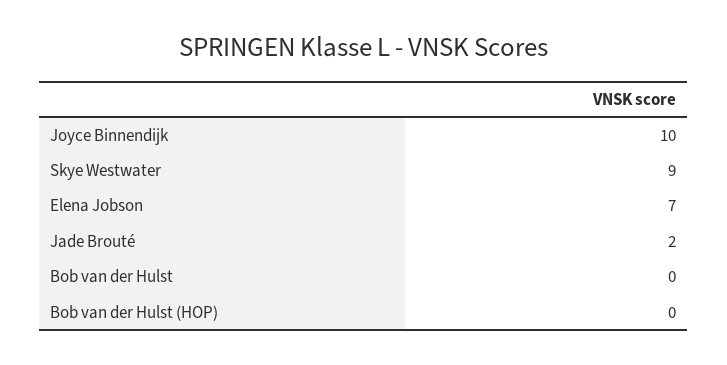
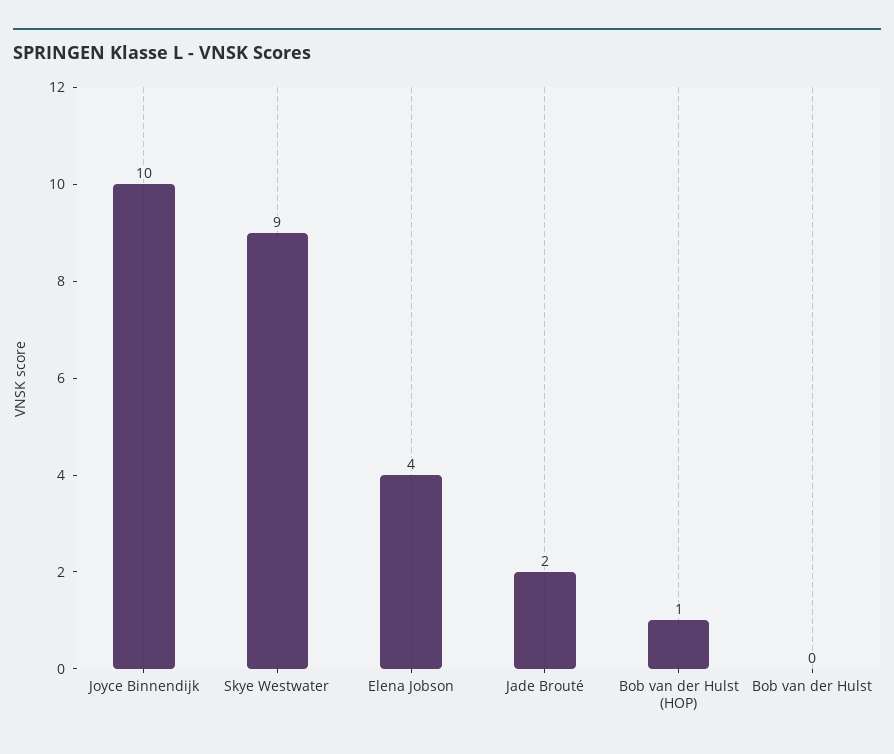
  {
    "Joyce Binnendijk": 10,
    "Skye Westwater": 9,
-   "Elena Jobson": 7,
+   "Elena Jobson": 4,
    "Jade Brouté": 2,
    "Bob van der Hulst": 0,
-   "Bob van der Hulst (HOP)": 0
+   "Bob van der Hulst (HOP)": 1
  }

